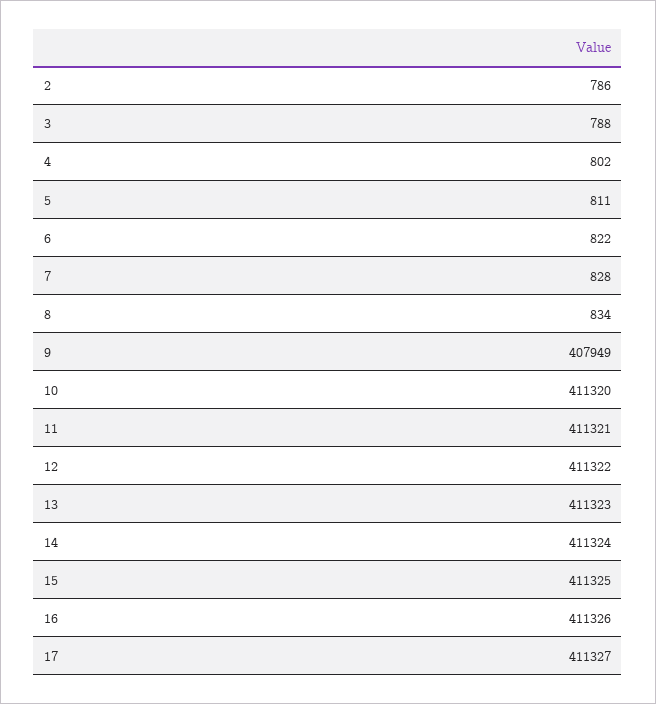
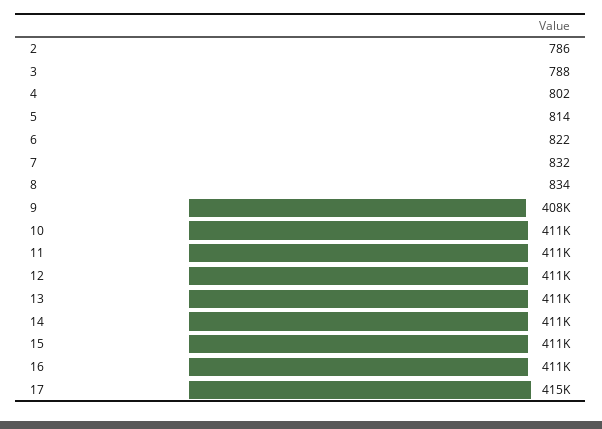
  {
    "2": 786,
    "3": 788,
    "4": 802,
-   "5": 811,
+   "5": 814,
    "6": 822,
-   "7": 828,
+   "7": 832,
    "8": 834,
    "9": 407949,
    "10": 411320,
    "11": 411321,
    "12": 411322,
    "13": 411323,
    "14": 411324,
    "15": 411325,
    "16": 411326,
-   "17": 411327
+   "17": 415000
  }

